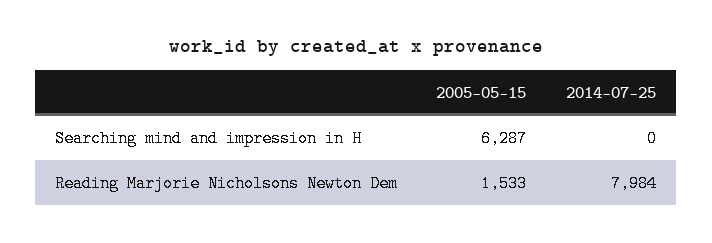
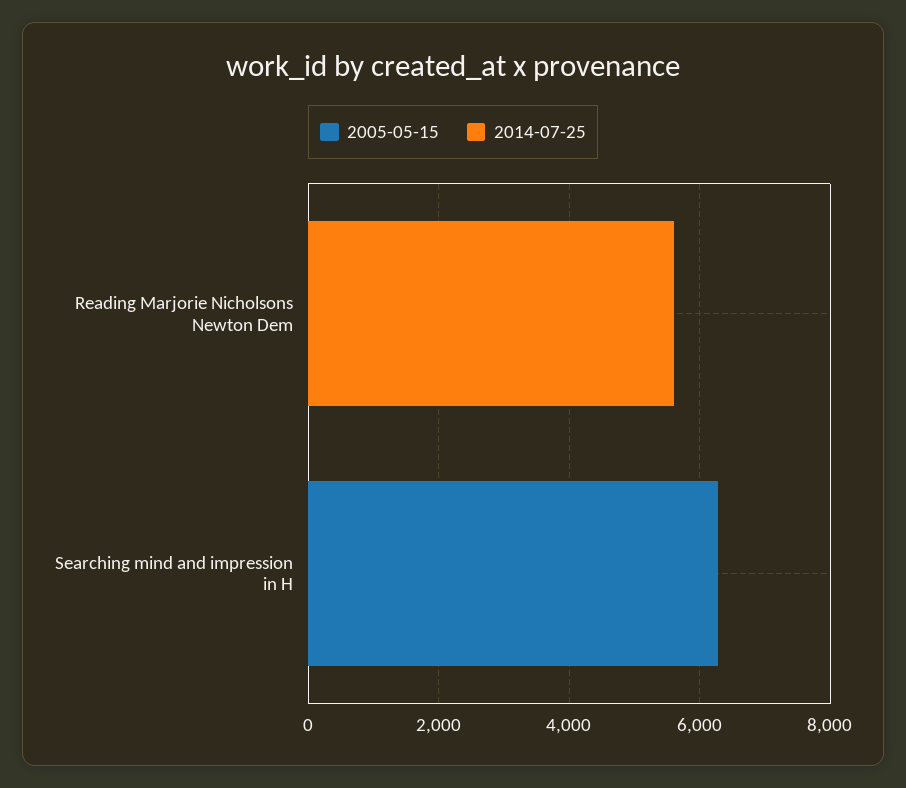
  {
    "2005-05-15": {
      "Searching mind and impression in H": 6287,
-     "Reading Marjorie Nicholsons Newton Dem": 1533
+     "Reading Marjorie Nicholsons Newton Dem": 0
    },
    "2014-07-25": {
      "Searching mind and impression in H": 0,
-     "Reading Marjorie Nicholsons Newton Dem": 7984
+     "Reading Marjorie Nicholsons Newton Dem": 5500
    }
  }

